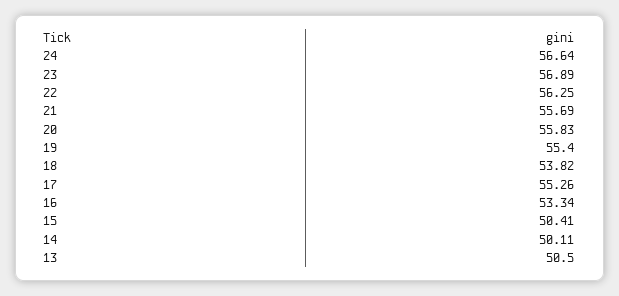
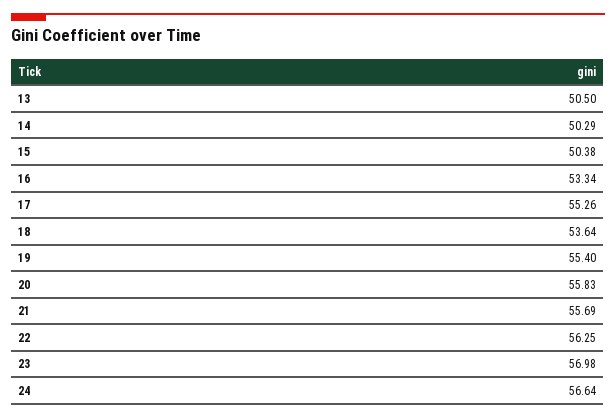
  {
    "24": 56.64,
-   "23": 56.89,
+   "23": 56.98,
    "22": 56.25,
    "21": 55.69,
    "20": 55.83,
    "19": 55.4,
-   "18": 53.82,
+   "18": 53.64,
    "17": 55.26,
    "16": 53.34,
-   "15": 50.41,
+   "15": 50.38,
-   "14": 50.11,
+   "14": 50.29,
    "13": 50.5
  }

